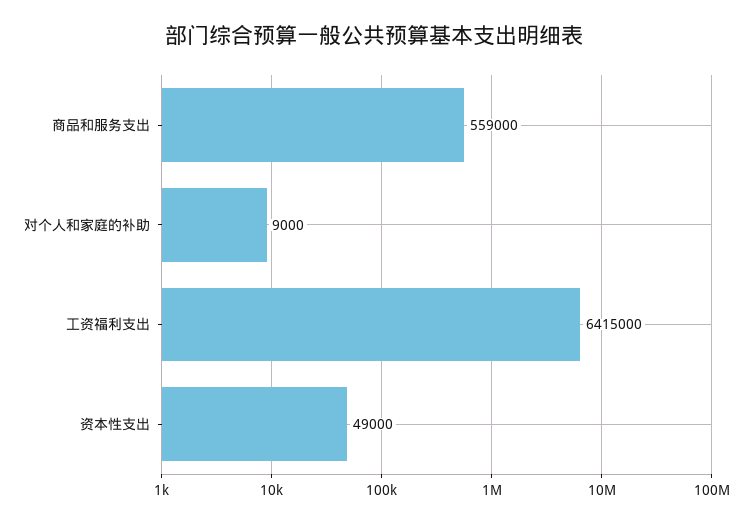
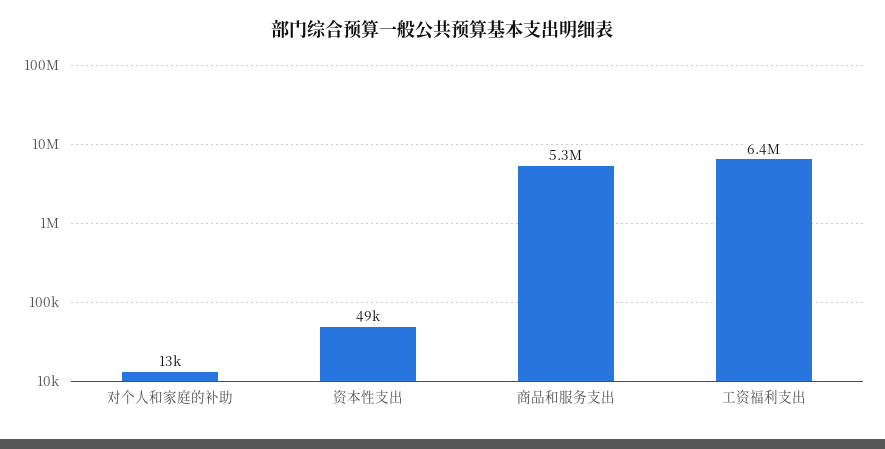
  {
-   "商品和服务支出": 559000,
+   "商品和服务支出": 5300000,
-   "对个人和家庭的补助": 9000,
+   "对个人和家庭的补助": 13000,
    "工资福利支出": 6415000,
    "资本性支出": 49000
  }

